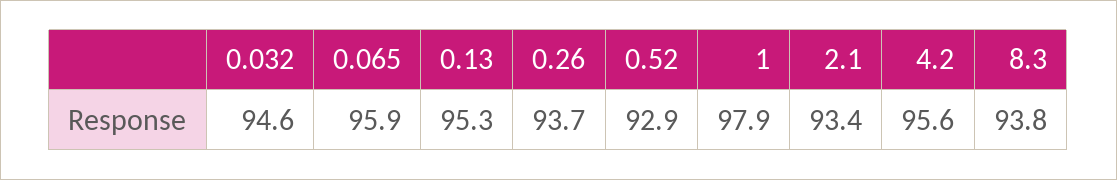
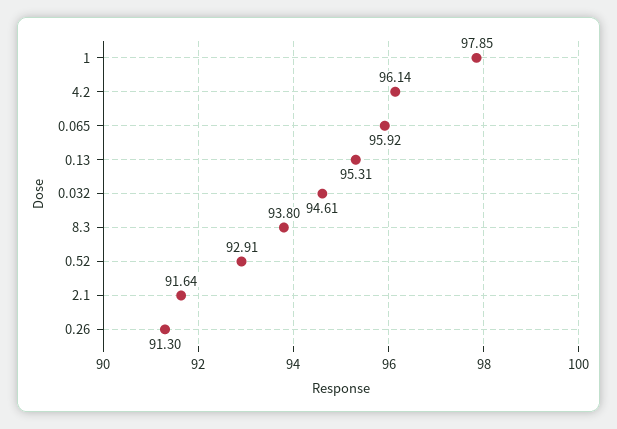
  {
    "0.032": 94.61,
    "0.065": 95.92,
    "0.13": 95.31,
-   "0.26": 93.7,
+   "0.26": 91.3,
    "0.52": 92.91,
    "1": 97.85,
-   "2.1": 93.4,
+   "2.1": 91.64,
-   "4.2": 95.6,
+   "4.2": 96.14,
    "8.3": 93.8
  }

